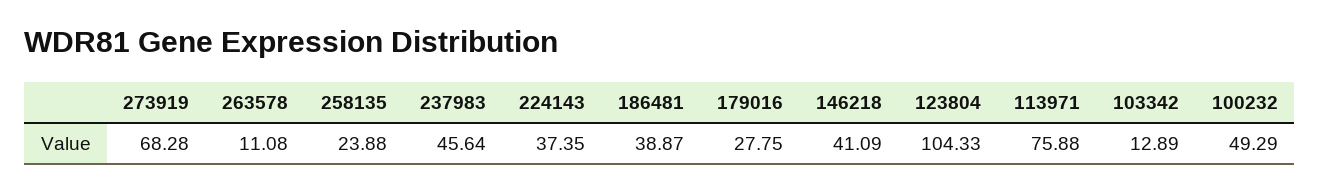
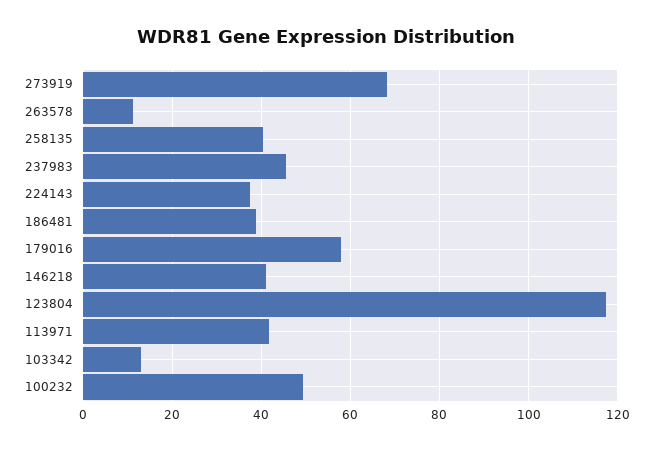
  {
    "273919": 68.28,
    "263578": 11.08,
-   "258135": 23.88,
+   "258135": 40,
    "237983": 45.64,
    "224143": 37.35,
    "186481": 38.87,
-   "179016": 27.75,
+   "179016": 58,
    "146218": 41.09,
-   "123804": 104.33,
+   "123804": 118,
-   "113971": 75.88,
+   "113971": 42,
    "103342": 12.89,
    "100232": 49.29
  }

